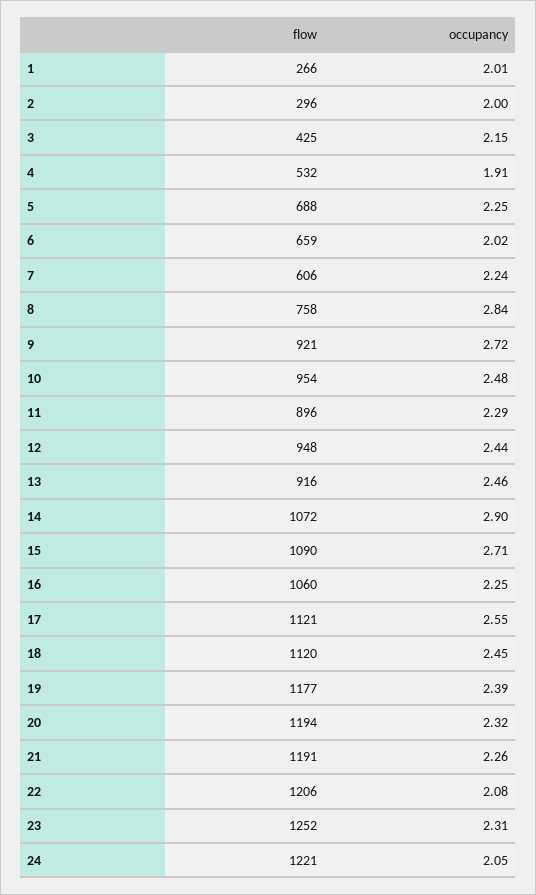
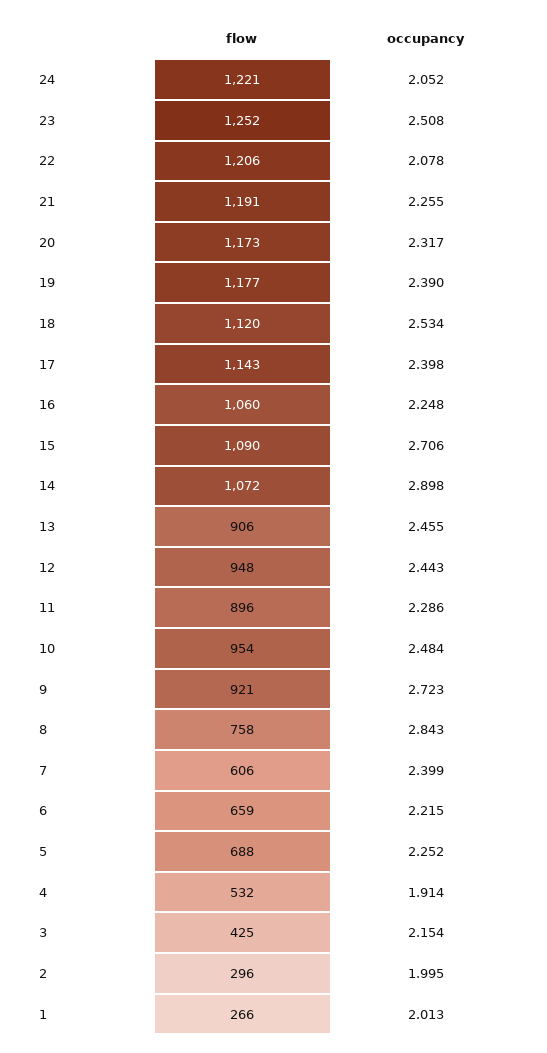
  {
    "flow": {
      "1": 266,
      "2": 296,
      "3": 425,
      "4": 532,
      "5": 688,
      "6": 659,
      "7": 606,
      "8": 758,
      "9": 921,
      "10": 954,
      "11": 896,
      "12": 948,
-     "13": 916,
+     "13": 906,
      "14": 1072,
      "15": 1090,
      "16": 1060,
-     "17": 1121,
+     "17": 1143,
      "18": 1120,
      "19": 1177,
-     "20": 1194,
+     "20": 1173,
      "21": 1191,
      "22": 1206,
      "23": 1252,
      "24": 1221
    },
    "occupancy": {
      "1": 2.013,
      "2": 1.995,
      "3": 2.154,
      "4": 1.914,
      "5": 2.252,
-     "6": 2.02,
+     "6": 2.215,
-     "7": 2.24,
+     "7": 2.399,
      "8": 2.843,
      "9": 2.723,
      "10": 2.484,
      "11": 2.286,
      "12": 2.443,
      "13": 2.455,
      "14": 2.898,
      "15": 2.706,
      "16": 2.248,
-     "17": 2.55,
+     "17": 2.398,
-     "18": 2.45,
+     "18": 2.534,
      "19": 2.39,
      "20": 2.317,
      "21": 2.255,
      "22": 2.078,
-     "23": 2.31,
+     "23": 2.508,
      "24": 2.052
    }
  }

